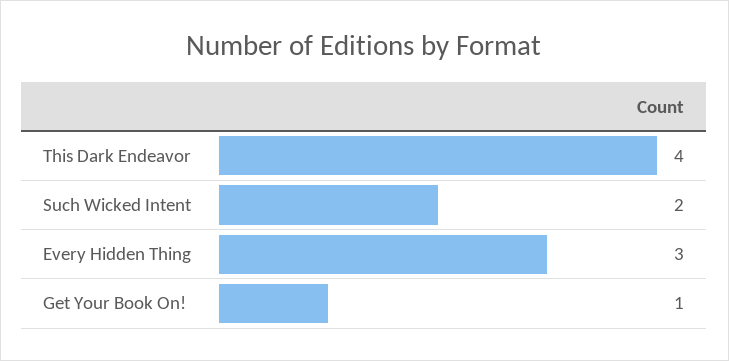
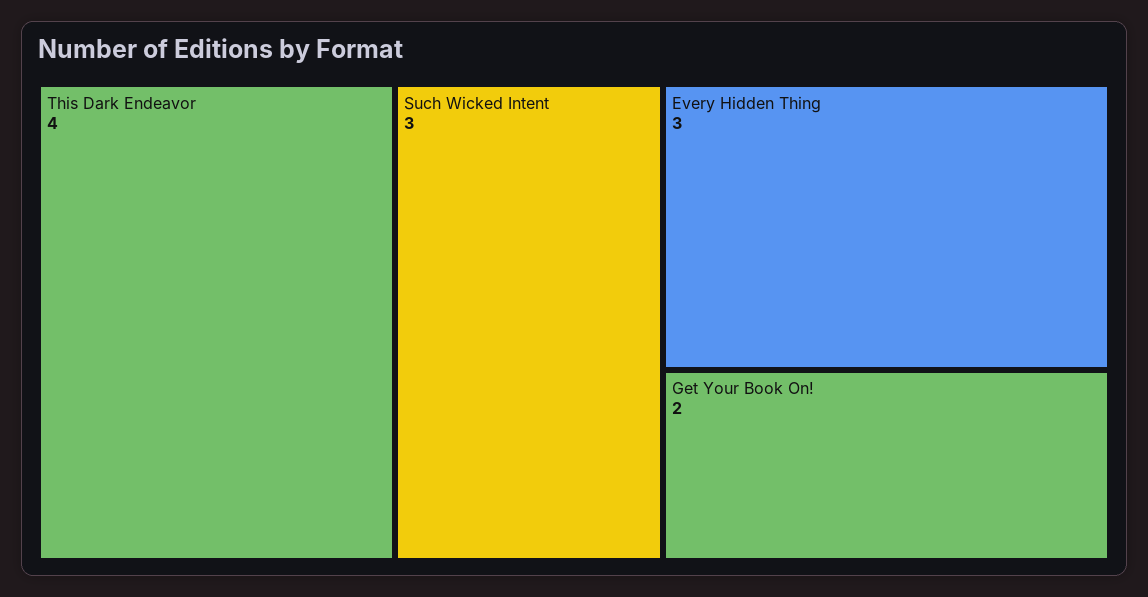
  {
    "This Dark Endeavor": 4,
-   "Such Wicked Intent": 2,
+   "Such Wicked Intent": 3,
    "Every Hidden Thing": 3,
-   "Get Your Book On!": 1
+   "Get Your Book On!": 2
  }

